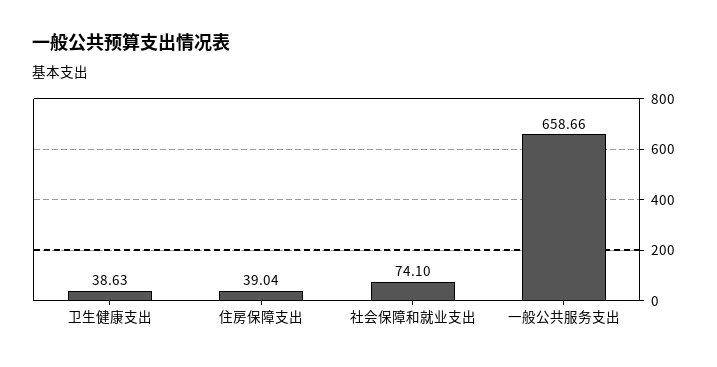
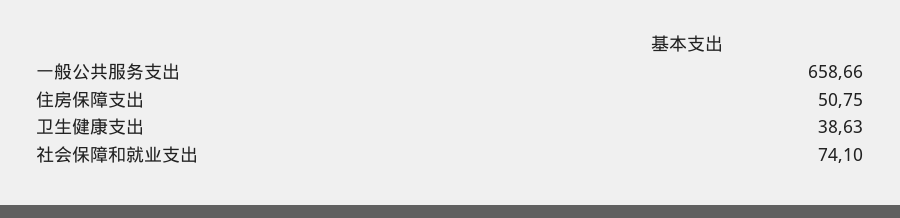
  {
    "卫生健康支出": 38.63,
-   "住房保障支出": 39.04,
+   "住房保障支出": 50.75,
    "社会保障和就业支出": 74.1,
    "一般公共服务支出": 658.66
  }

